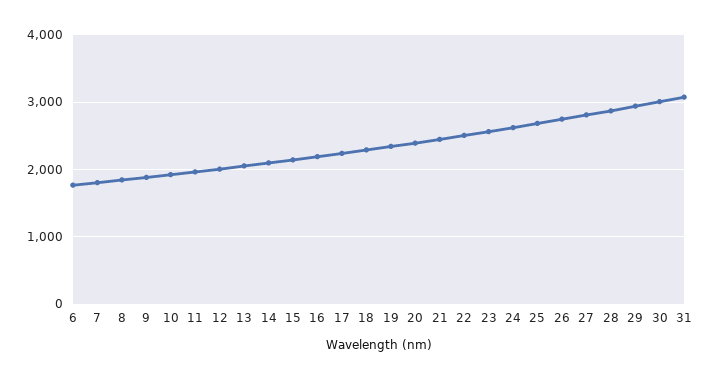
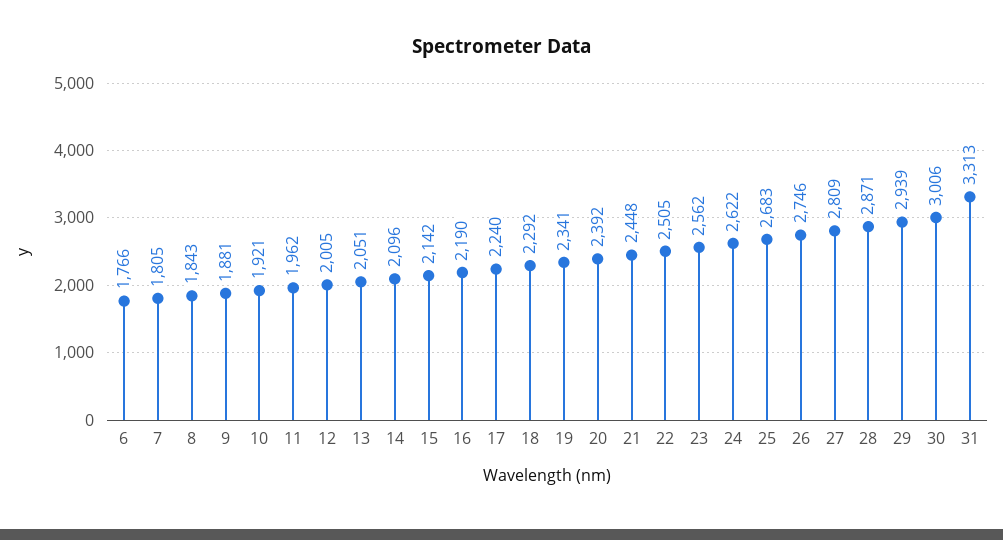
  {
    "6": 1766,
    "7": 1805,
    "8": 1843,
    "9": 1881,
    "10": 1921,
    "11": 1962,
    "12": 2005,
    "13": 2051,
    "14": 2096,
    "15": 2142,
    "16": 2190,
    "17": 2240,
    "18": 2292,
    "19": 2341,
    "20": 2392,
    "21": 2448,
    "22": 2505,
    "23": 2562,
    "24": 2622,
    "25": 2683,
    "26": 2746,
    "27": 2809,
    "28": 2871,
    "29": 2939,
    "30": 3006,
-   "31": 3100
+   "31": 3313
  }

